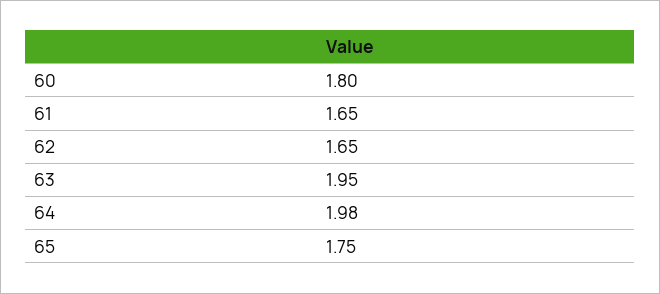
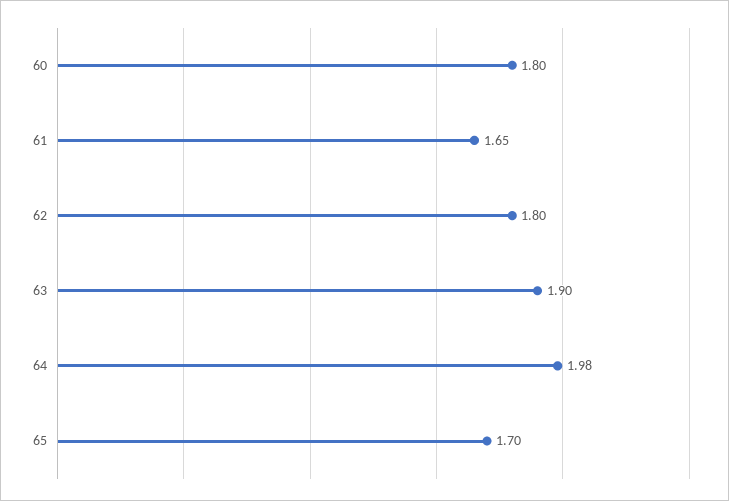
  {
    "60": 1.8,
    "61": 1.65,
-   "62": 1.65,
+   "62": 1.8,
-   "63": 1.95,
+   "63": 1.9,
    "64": 1.98,
-   "65": 1.75
+   "65": 1.7
  }

